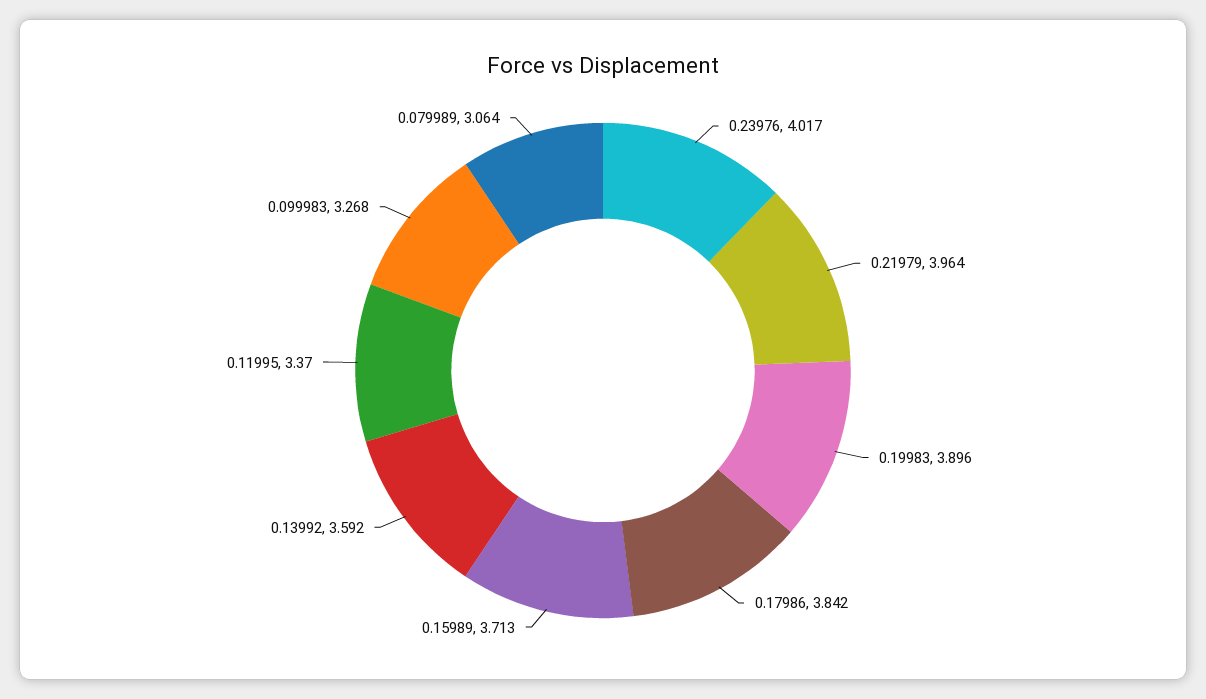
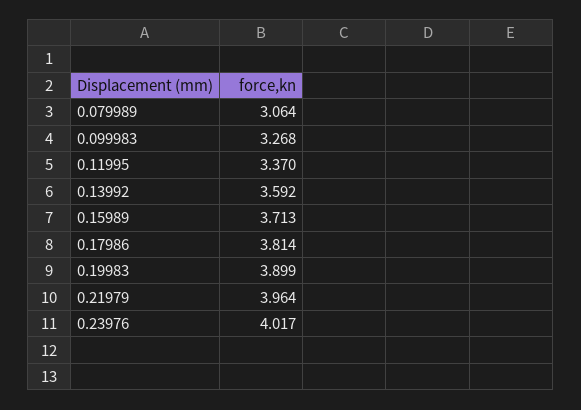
  {
    "0.23976": 4.017,
    "0.21979": 3.964,
-   "0.19983": 3.896,
+   "0.19983": 3.899,
-   "0.17986": 3.842,
+   "0.17986": 3.814,
    "0.15989": 3.713,
    "0.13992": 3.592,
    "0.11995": 3.37,
    "0.099983": 3.268,
    "0.079989": 3.064
  }

